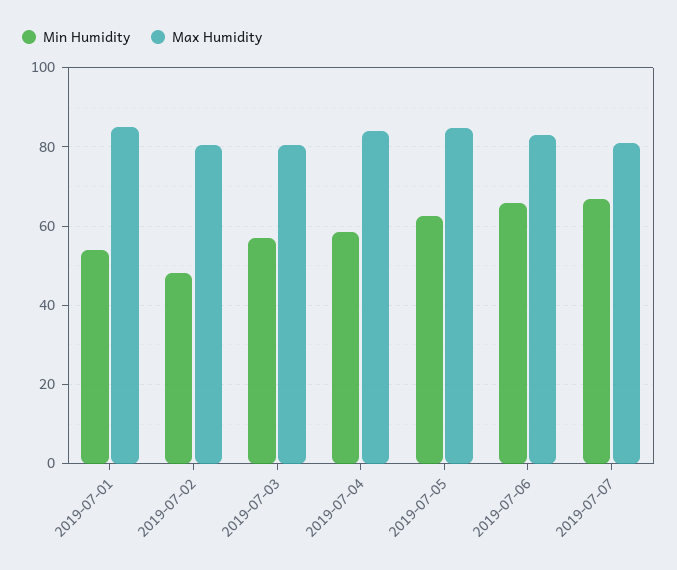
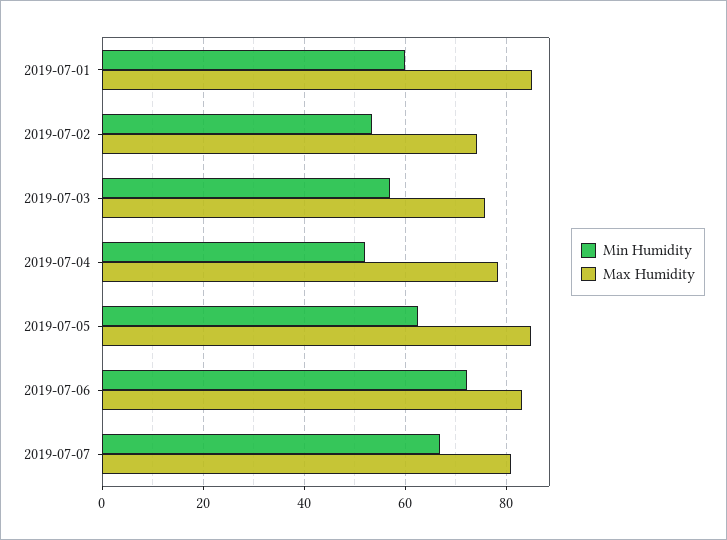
  {
    "Min Humidity": {
-     "2019-07-01": 54,
+     "2019-07-01": 60,
-     "2019-07-02": 48,
+     "2019-07-02": 54,
      "2019-07-03": 58,
-     "2019-07-04": 58,
+     "2019-07-04": 52,
      "2019-07-05": 62,
-     "2019-07-06": 66,
+     "2019-07-06": 72,
      "2019-07-07": 66
    },
    "Max Humidity": {
      "2019-07-01": 86,
-     "2019-07-02": 80,
+     "2019-07-02": 74,
-     "2019-07-03": 80,
+     "2019-07-03": 76,
-     "2019-07-04": 84,
+     "2019-07-04": 78,
      "2019-07-05": 84,
      "2019-07-06": 84,
      "2019-07-07": 82
    }
  }

